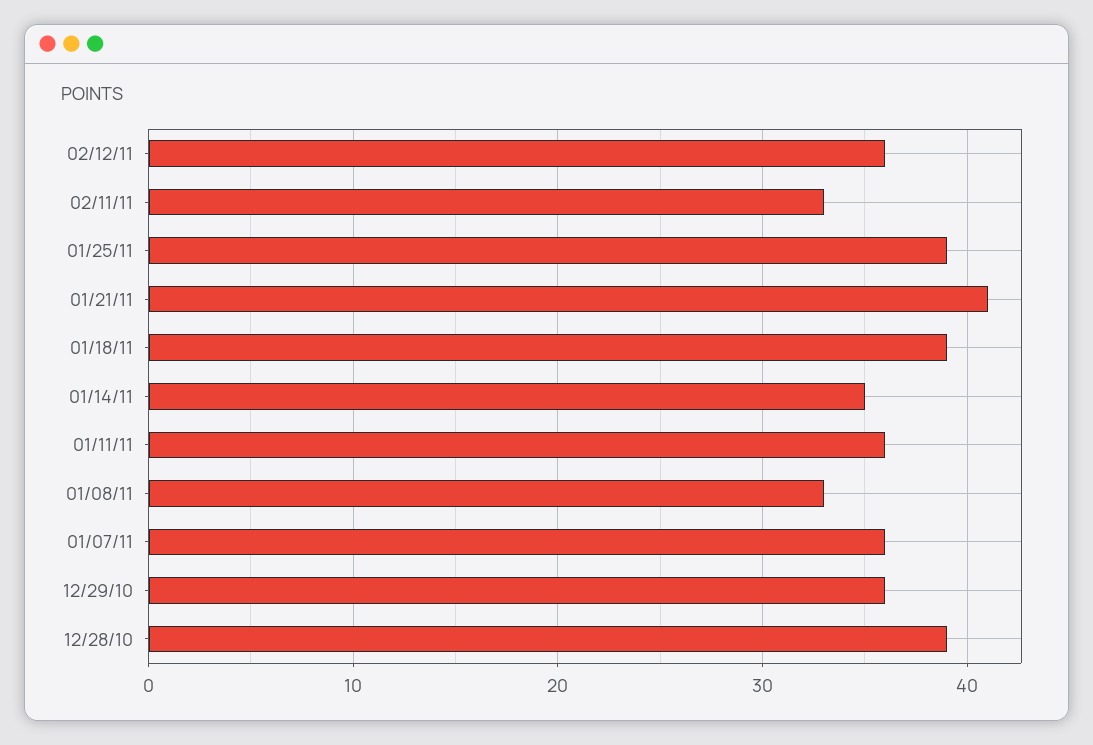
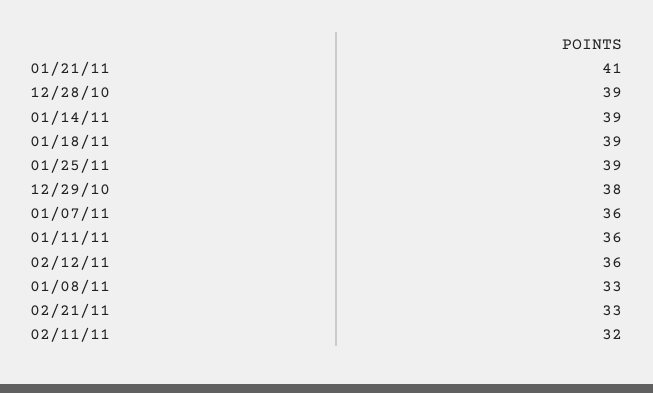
  {
    "02/12/11": 36,
-   "02/11/11": 33,
+   "02/11/11": 32,
    "01/25/11": 39,
    "01/21/11": 41,
    "01/18/11": 39,
-   "01/14/11": 35,
+   "01/14/11": 39,
    "01/11/11": 36,
    "01/08/11": 33,
    "01/07/11": 36,
-   "12/29/10": 36,
+   "12/29/10": 38,
-   "12/28/10": 39
+   "12/28/10": 39,
+   "02/21/11": 33
  }

